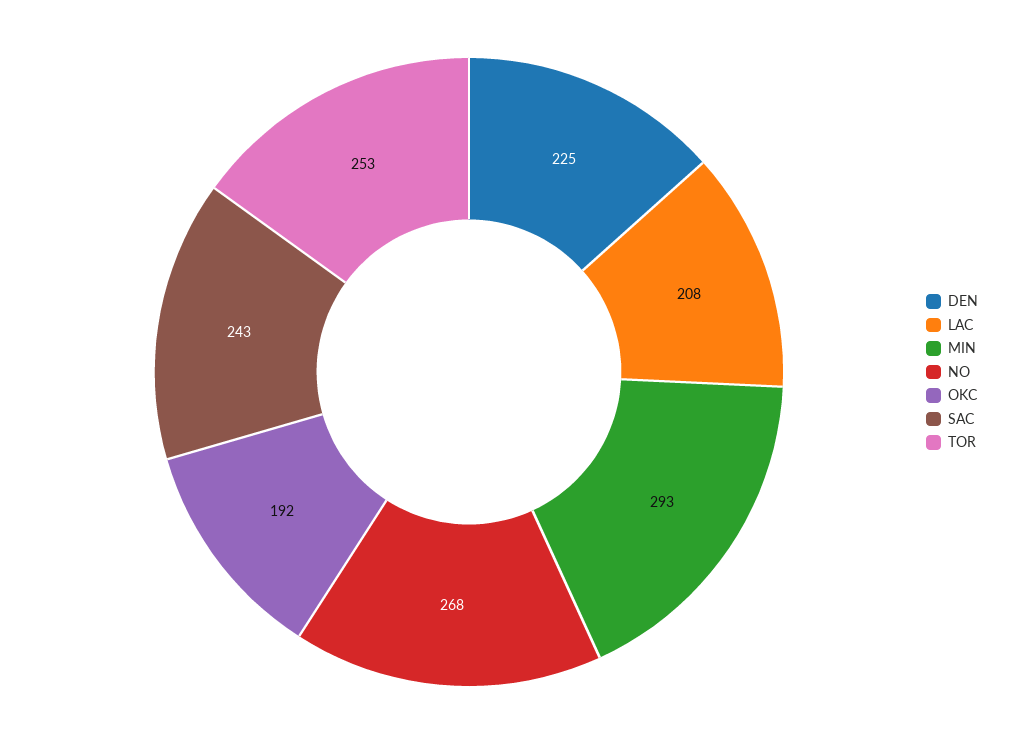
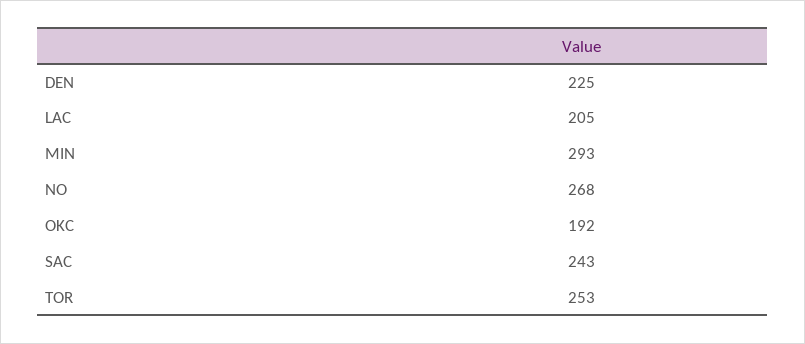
  {
    "DEN": 225,
-   "LAC": 208,
+   "LAC": 205,
    "MIN": 293,
    "NO": 268,
    "OKC": 192,
    "SAC": 243,
    "TOR": 253
  }

